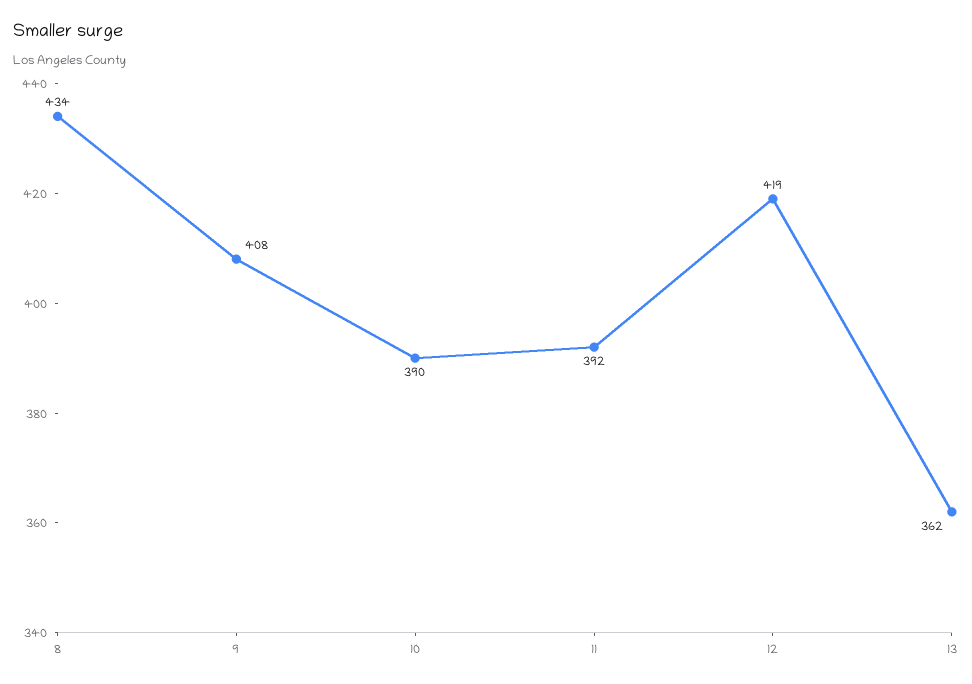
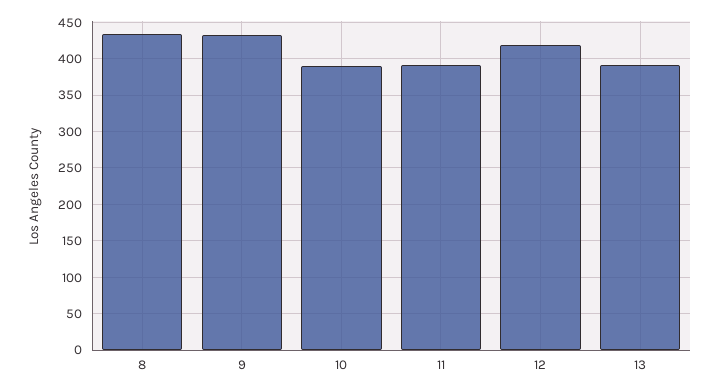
  {
    "8": 434,
-   "9": 408,
+   "9": 430,
    "10": 390,
    "11": 392,
    "12": 419,
-   "13": 362
+   "13": 390
  }

